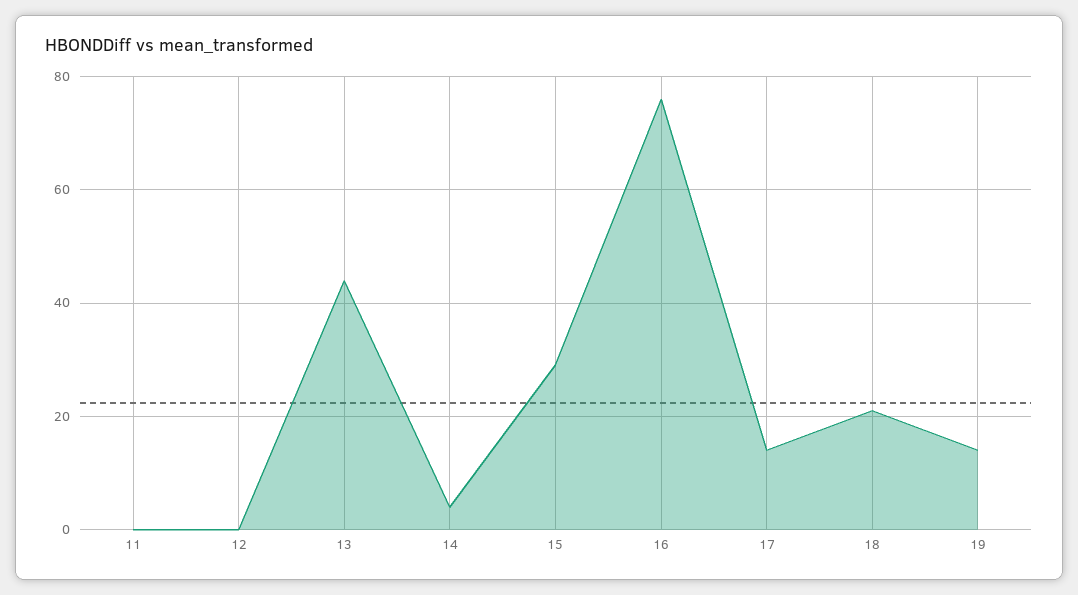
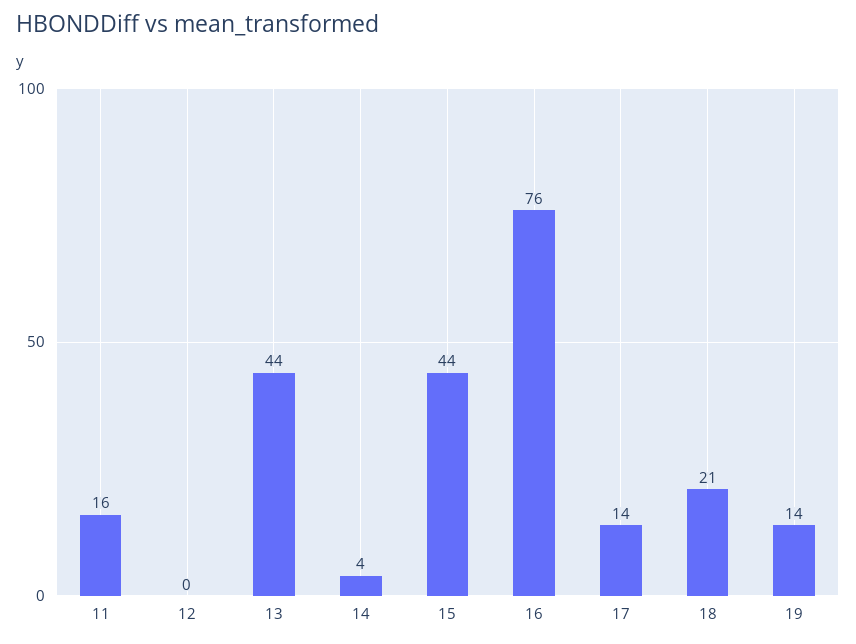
  {
-   "11": 0,
+   "11": 16,
    "12": 0,
    "13": 44,
    "14": 4,
-   "15": 30,
+   "15": 44,
    "16": 76,
    "17": 14,
    "18": 21,
    "19": 14
  }

